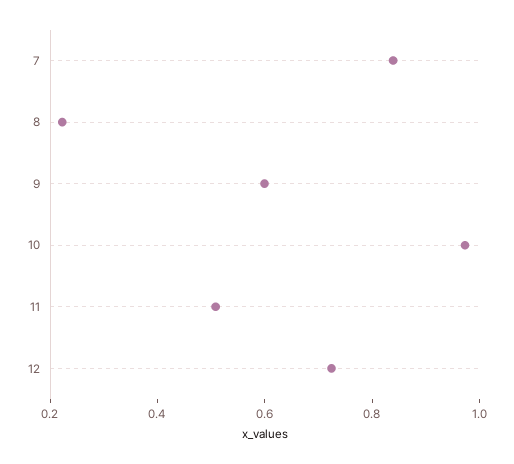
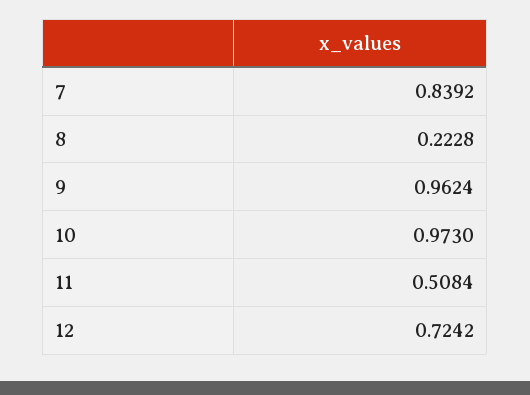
  {
    "7": 0.8392,
    "8": 0.2228,
-   "9": 0.6,
+   "9": 0.9624,
    "10": 0.973,
    "11": 0.5084,
    "12": 0.7242
  }

